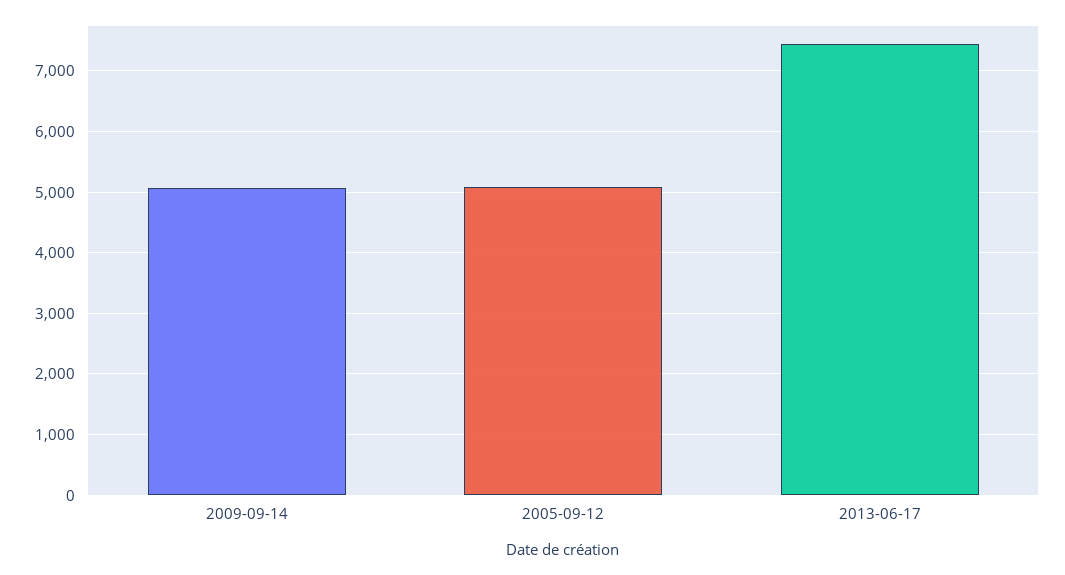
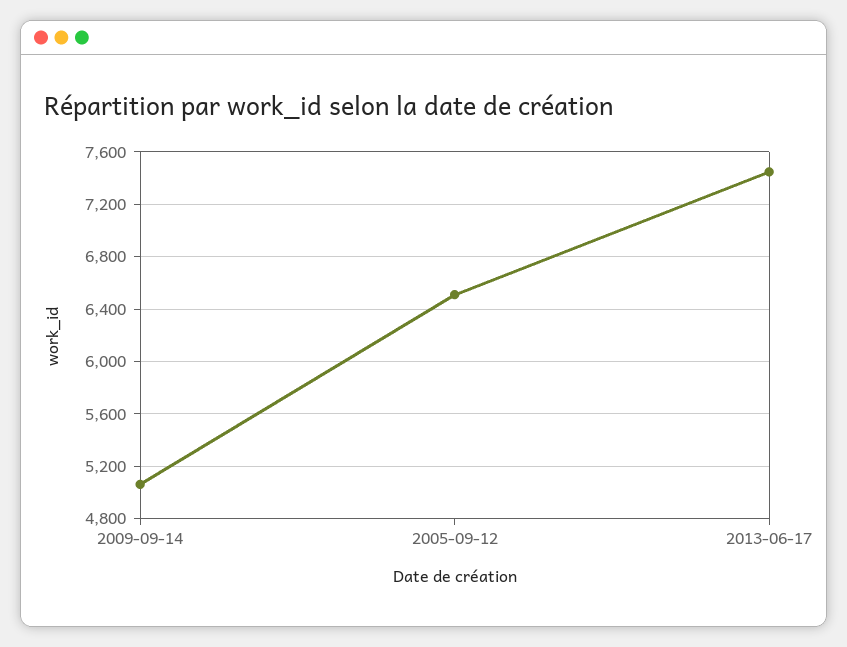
  {
    "2009-09-14": 5050,
-   "2005-09-12": 5100,
+   "2005-09-12": 6500,
    "2013-06-17": 7450
  }

